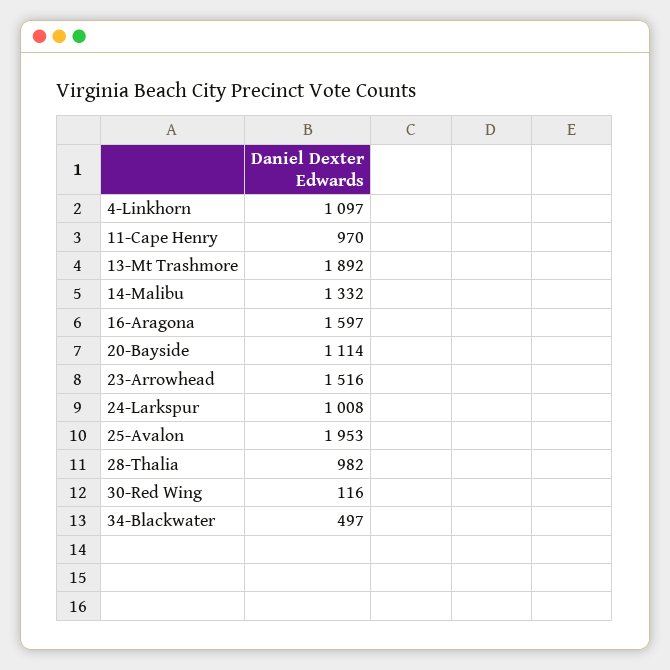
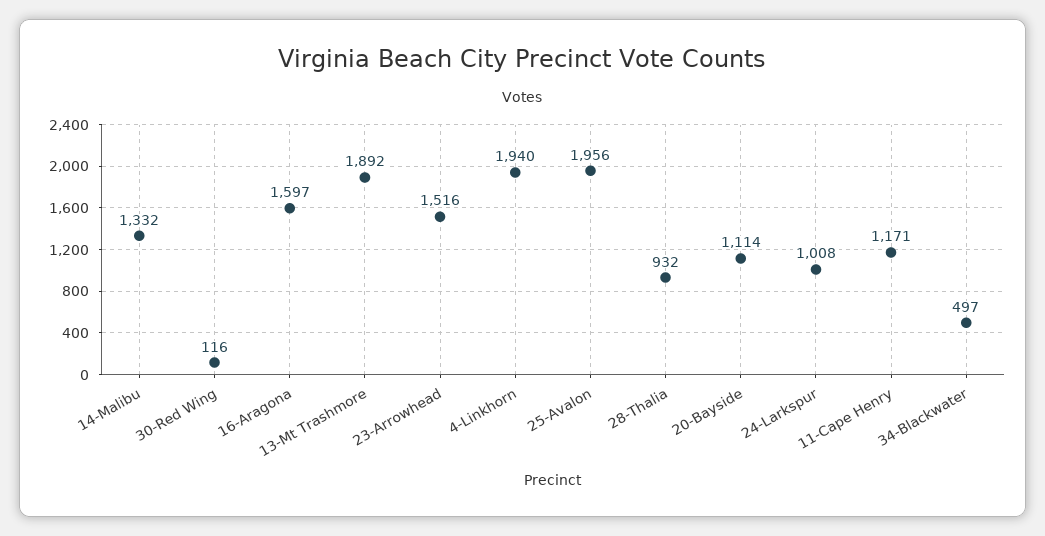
  {
-   "4-Linkhorn": 1097,
+   "4-Linkhorn": 1940,
-   "11-Cape Henry": 970,
+   "11-Cape Henry": 1171,
    "13-Mt Trashmore": 1892,
    "14-Malibu": 1332,
    "16-Aragona": 1597,
    "20-Bayside": 1114,
    "23-Arrowhead": 1516,
    "24-Larkspur": 1008,
-   "25-Avalon": 1953,
+   "25-Avalon": 1956,
-   "28-Thalia": 982,
+   "28-Thalia": 932,
    "30-Red Wing": 116,
    "34-Blackwater": 497
  }

